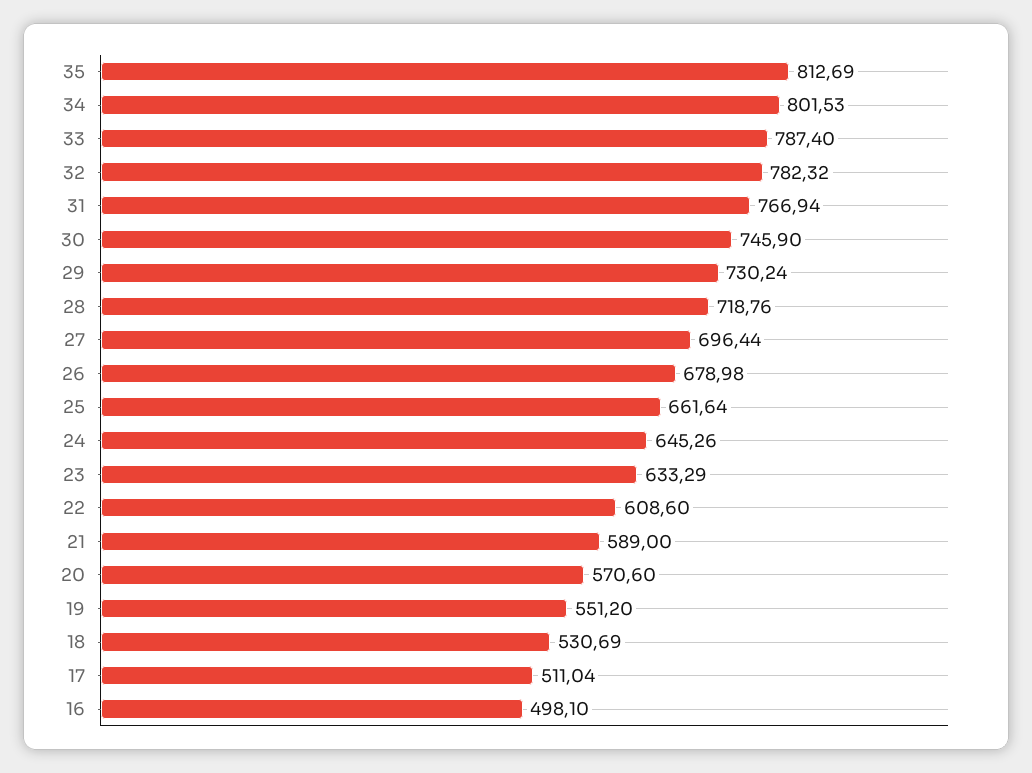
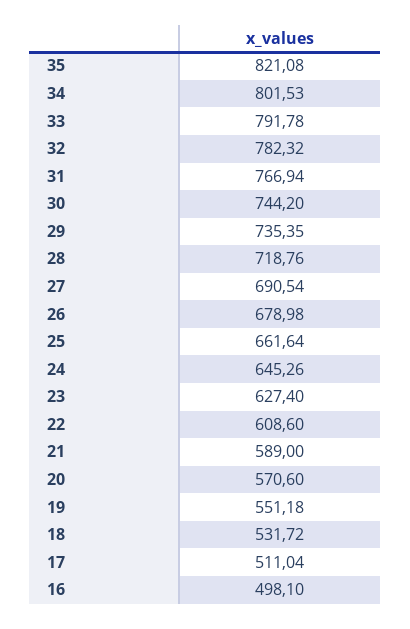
  {
-   "35": 812.69,
+   "35": 821.08,
    "34": 801.53,
-   "33": 787.4,
+   "33": 791.78,
    "32": 782.32,
    "31": 766.94,
-   "30": 745.9,
+   "30": 744.2,
-   "29": 730.24,
+   "29": 735.35,
    "28": 718.76,
-   "27": 696.44,
+   "27": 690.54,
    "26": 678.98,
    "25": 661.64,
    "24": 645.26,
-   "23": 633.29,
+   "23": 627.4,
    "22": 608.6,
    "21": 589,
    "20": 570.6,
-   "19": 551.2,
+   "19": 551.18,
-   "18": 530.69,
+   "18": 531.72,
    "17": 511.04,
    "16": 498.1
  }

